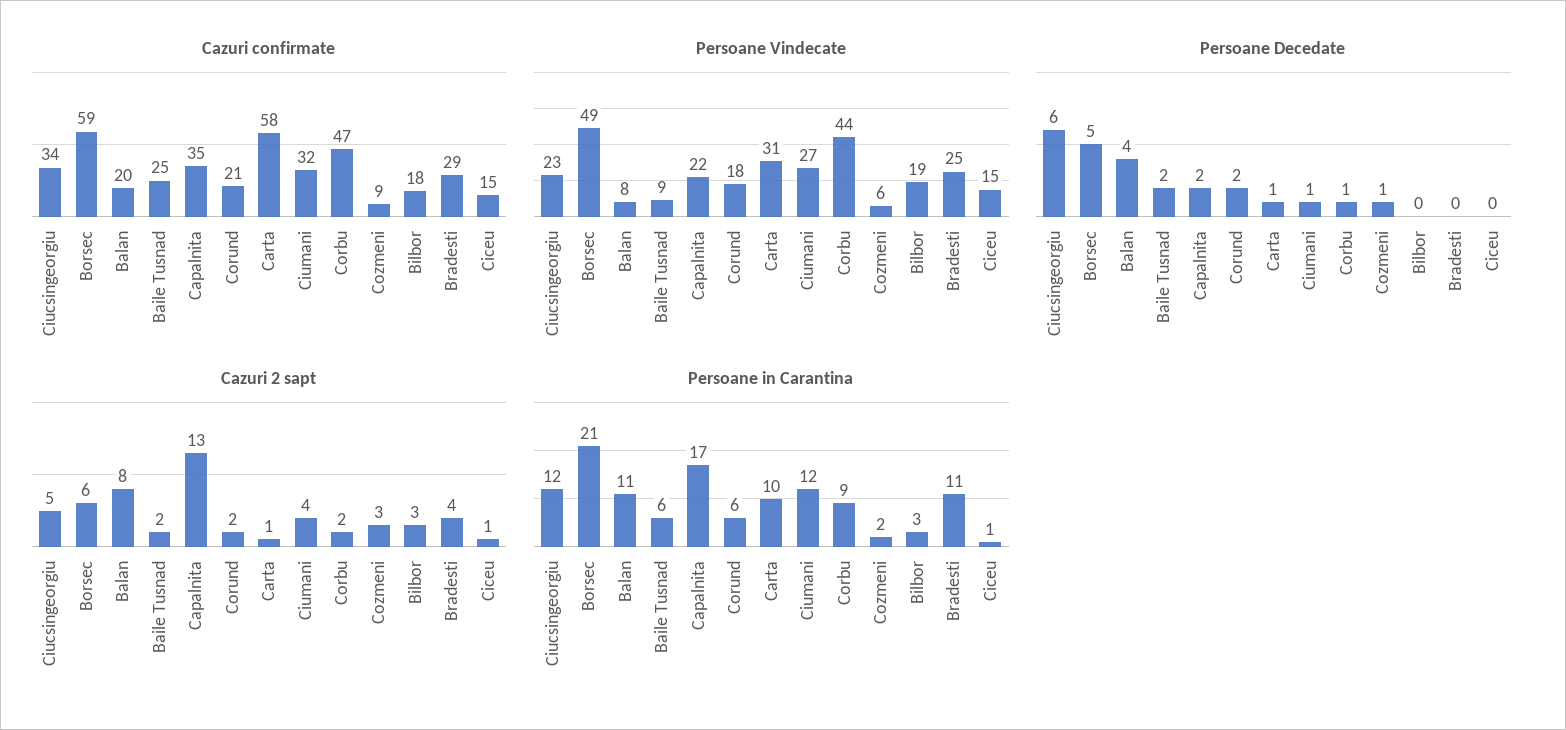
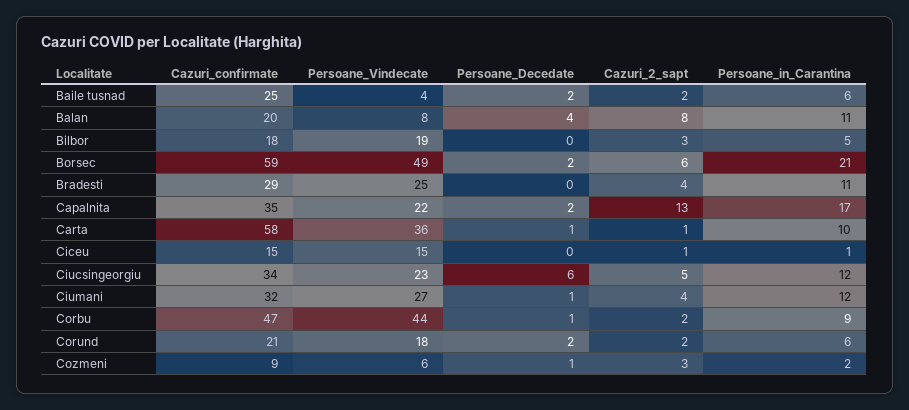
  {
    "Cazuri confirmate": {
      "Ciucsingeorgiu": 34,
      "Borsec": 59,
      "Balan": 20,
      "Baile Tusnad": 25,
      "Capalnita": 35,
      "Corund": 21,
      "Carta": 58,
      "Ciumani": 32,
      "Corbu": 47,
      "Cozmeni": 9,
      "Bilbor": 18,
      "Bradesti": 29,
      "Ciceu": 15
    },
    "Persoane Vindecate": {
      "Ciucsingeorgiu": 23,
      "Borsec": 49,
      "Balan": 8,
-     "Baile Tusnad": 9,
+     "Baile Tusnad": 4,
      "Capalnita": 22,
      "Corund": 18,
-     "Carta": 31,
+     "Carta": 36,
      "Ciumani": 27,
      "Corbu": 44,
      "Cozmeni": 6,
      "Bilbor": 19,
      "Bradesti": 25,
      "Ciceu": 15
    },
    "Persoane Decedate": {
      "Ciucsingeorgiu": 6,
-     "Borsec": 5,
+     "Borsec": 2,
      "Balan": 4,
      "Baile Tusnad": 2,
      "Capalnita": 2,
      "Corund": 2,
      "Carta": 1,
      "Ciumani": 1,
      "Corbu": 1,
      "Cozmeni": 1,
      "Bilbor": 0,
      "Bradesti": 0,
      "Ciceu": 0
    },
    "Cazuri 2 sapt": {
      "Ciucsingeorgiu": 5,
      "Borsec": 6,
      "Balan": 8,
      "Baile Tusnad": 2,
      "Capalnita": 13,
      "Corund": 2,
      "Carta": 1,
      "Ciumani": 4,
      "Corbu": 2,
      "Cozmeni": 3,
      "Bilbor": 3,
      "Bradesti": 4,
      "Ciceu": 1
    },
    "Persoane in Carantina": {
      "Ciucsingeorgiu": 12,
      "Borsec": 21,
      "Balan": 11,
      "Baile Tusnad": 6,
      "Capalnita": 17,
      "Corund": 6,
      "Carta": 10,
      "Ciumani": 12,
      "Corbu": 9,
      "Cozmeni": 2,
-     "Bilbor": 3,
+     "Bilbor": 5,
      "Bradesti": 11,
      "Ciceu": 1
    }
  }

